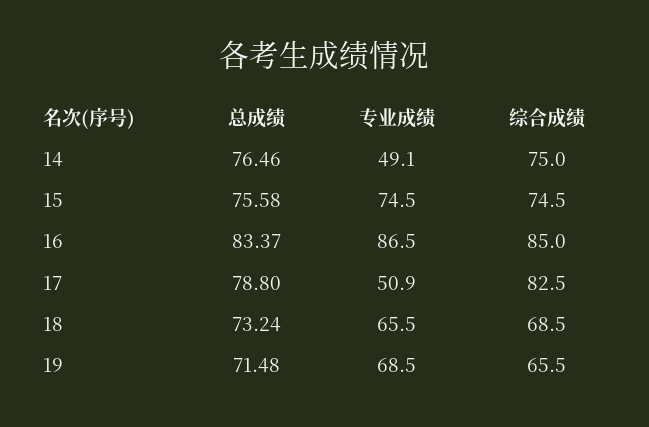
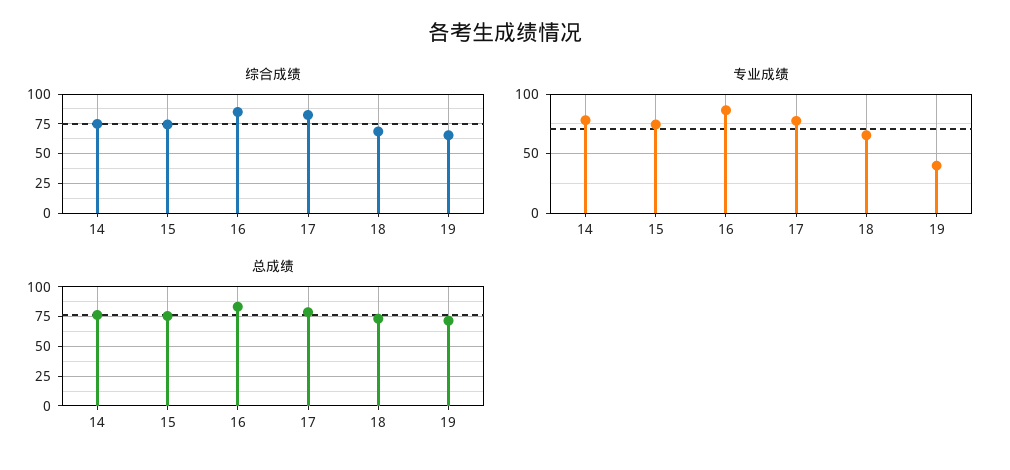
  {
    "总成绩": {
      "14": 76.46,
      "15": 75.58,
      "16": 83.37,
      "17": 78.8,
      "18": 73.24,
      "19": 71.48
    },
    "专业成绩": {
-     "14": 49.1,
+     "14": 80,
      "15": 74.5,
      "16": 86.5,
-     "17": 50.9,
+     "17": 80,
      "18": 65.5,
-     "19": 68.5
+     "19": 40
    },
    "综合成绩": {
      "14": 75,
      "15": 74.5,
      "16": 85,
      "17": 82.5,
      "18": 68.5,
      "19": 65.5
    }
  }

